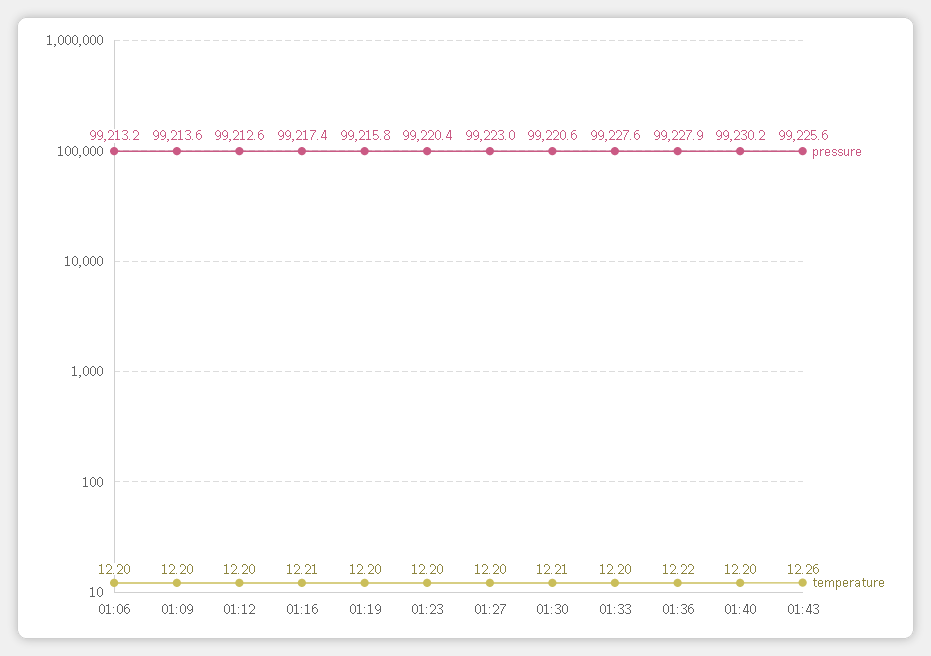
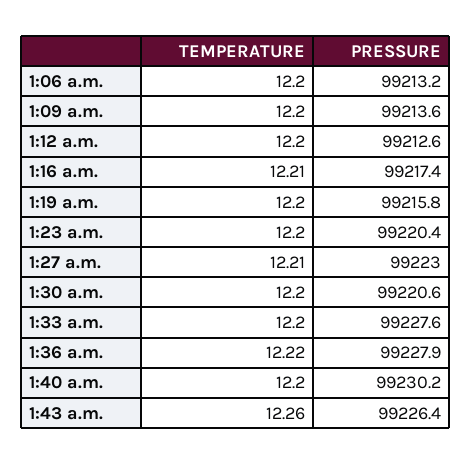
  {
    "pressure": {
      "01:06": 99213.2,
      "01:09": 99213.6,
      "01:12": 99212.6,
      "01:16": 99217.4,
      "01:19": 99215.8,
      "01:23": 99220.4,
      "01:27": 99223,
      "01:30": 99220.6,
      "01:33": 99227.6,
      "01:36": 99227.9,
      "01:40": 99230.2,
-     "01:43": 99225.6
+     "01:43": 99226.4
    },
    "temperature": {
      "01:06": 12.2,
      "01:09": 12.2,
      "01:12": 12.2,
      "01:16": 12.21,
      "01:19": 12.2,
      "01:23": 12.2,
-     "01:27": 12.2,
+     "01:27": 12.21,
-     "01:30": 12.21,
+     "01:30": 12.2,
      "01:33": 12.2,
      "01:36": 12.22,
      "01:40": 12.2,
      "01:43": 12.26
    }
  }

